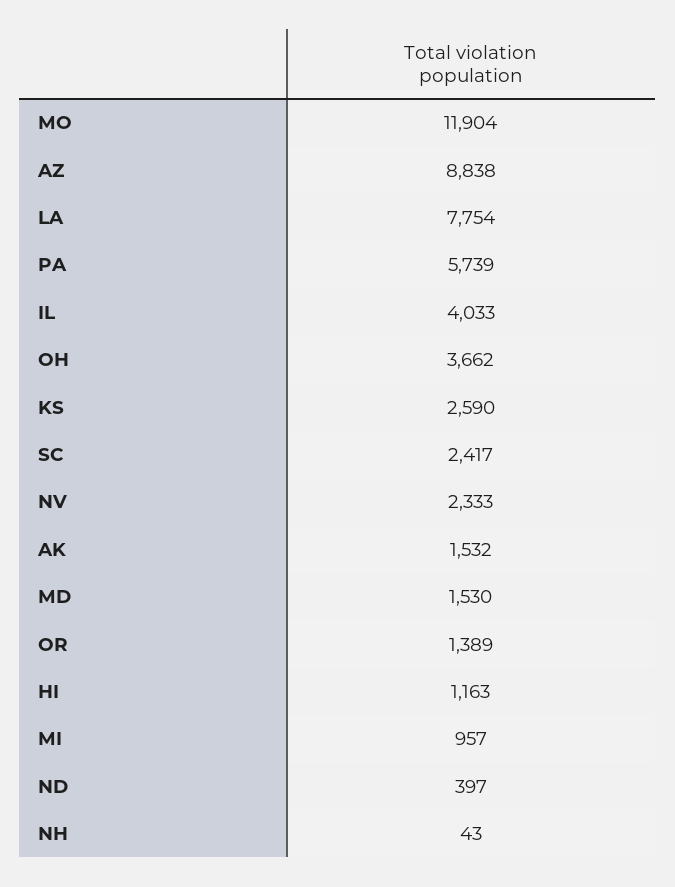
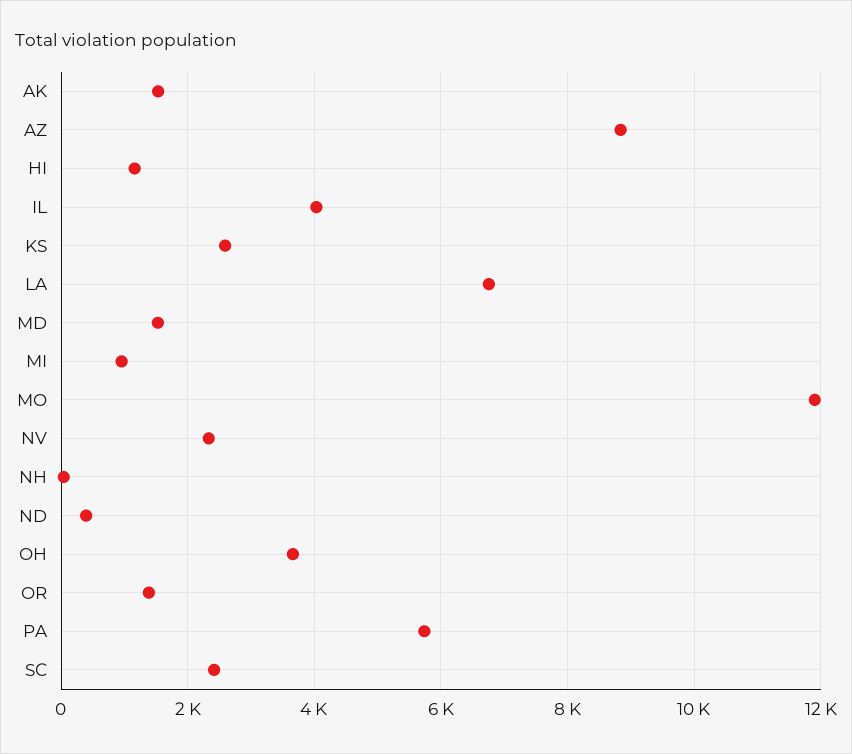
  {
    "MO": 11904,
    "AZ": 8838,
-   "LA": 7754,
+   "LA": 6800,
    "PA": 5739,
    "IL": 4033,
    "OH": 3662,
    "KS": 2590,
    "SC": 2417,
    "NV": 2333,
    "AK": 1532,
    "MD": 1530,
    "OR": 1389,
    "HI": 1163,
    "MI": 957,
    "ND": 397,
    "NH": 43
  }

